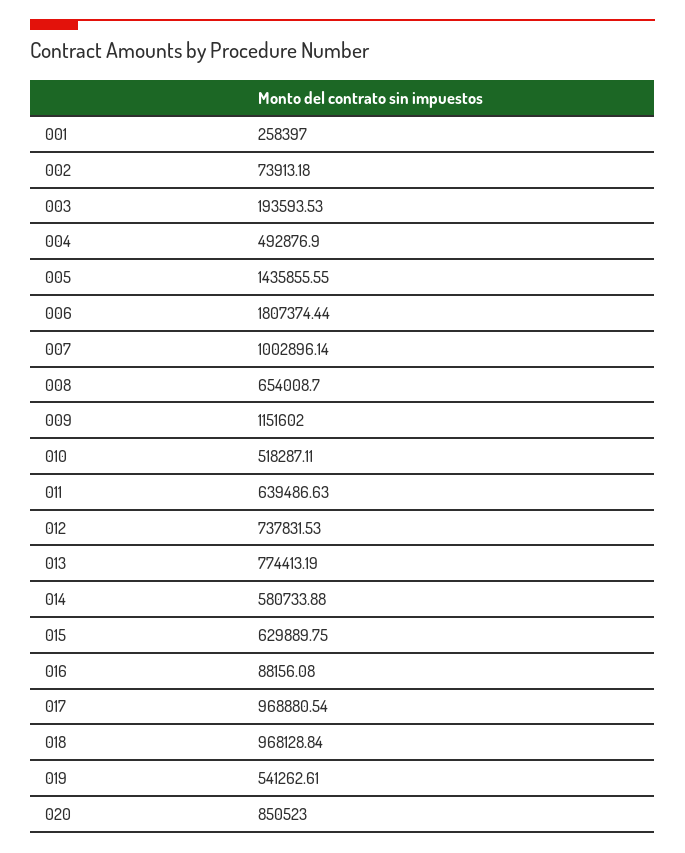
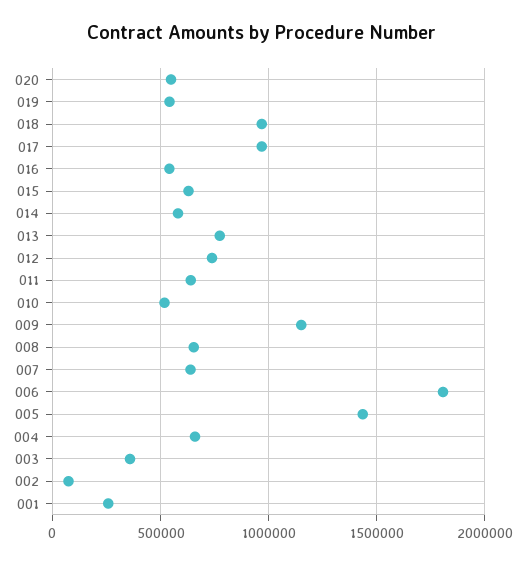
  {
    "001": 258397,
    "002": 73913.18,
-   "003": 193593.53,
+   "003": 350000,
-   "004": 492876.9,
+   "004": 650000,
    "005": 1435855.55,
    "006": 1807374.44,
-   "007": 1002896.14,
+   "007": 650000,
    "008": 654008.7,
    "009": 1151602,
    "010": 518287.11,
    "011": 639486.63,
    "012": 737831.53,
    "013": 774413.19,
    "014": 580733.88,
    "015": 629889.75,
-   "016": 88156.08,
+   "016": 550000,
    "017": 968880.54,
    "018": 968128.84,
    "019": 541262.61,
-   "020": 850523
+   "020": 550000
  }

